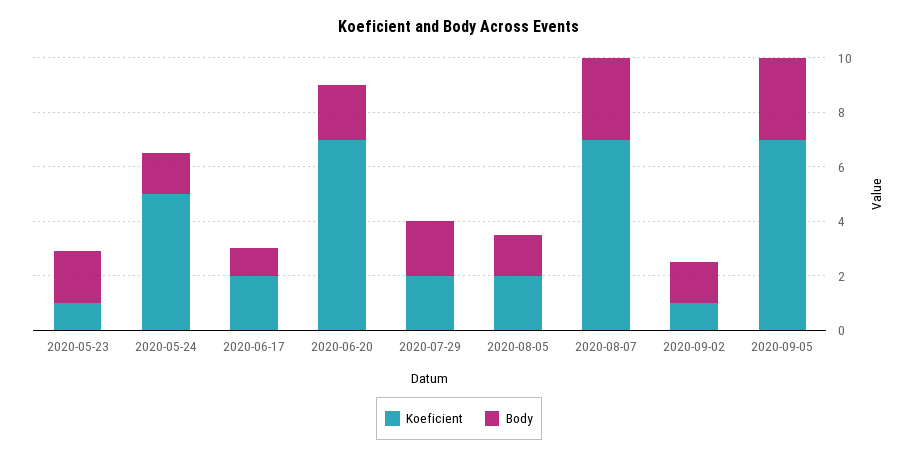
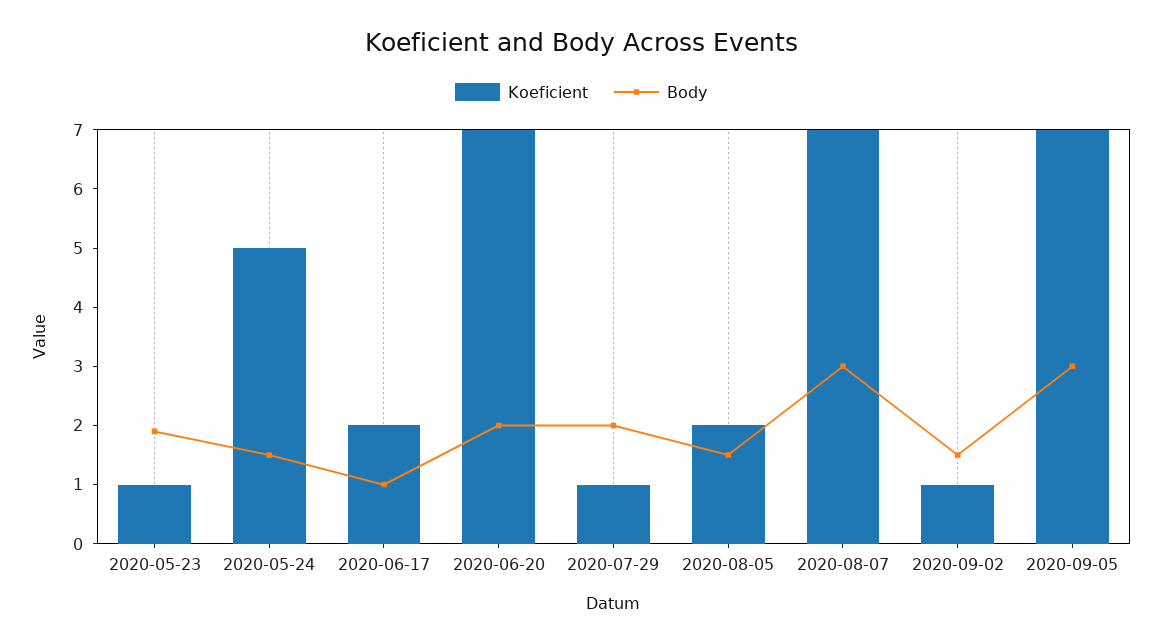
  {
    "Koeficient": {
      "2020-05-23": 1,
      "2020-05-24": 5,
      "2020-06-17": 2,
      "2020-06-20": 7,
-     "2020-07-29": 2,
+     "2020-07-29": 1,
      "2020-08-05": 2,
      "2020-08-07": 7,
      "2020-09-02": 1,
      "2020-09-05": 7
    },
    "Body": {
      "2020-05-23": 2,
      "2020-05-24": 1.5,
      "2020-06-17": 1,
      "2020-06-20": 2,
      "2020-07-29": 2,
      "2020-08-05": 1.5,
      "2020-08-07": 3,
      "2020-09-02": 1.5,
      "2020-09-05": 3
    }
  }

